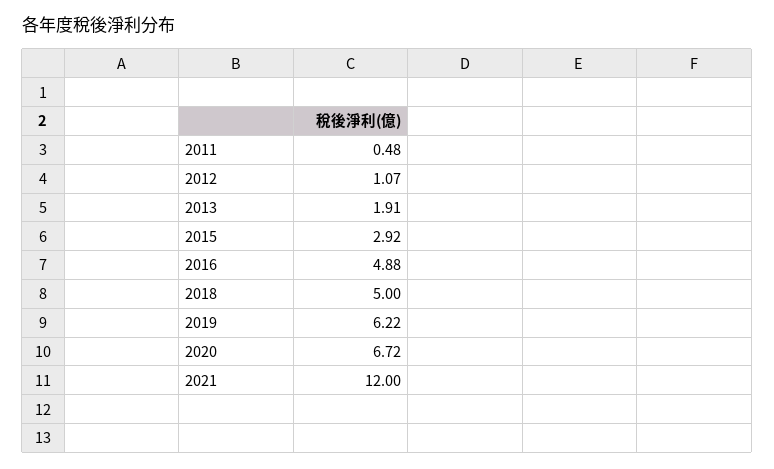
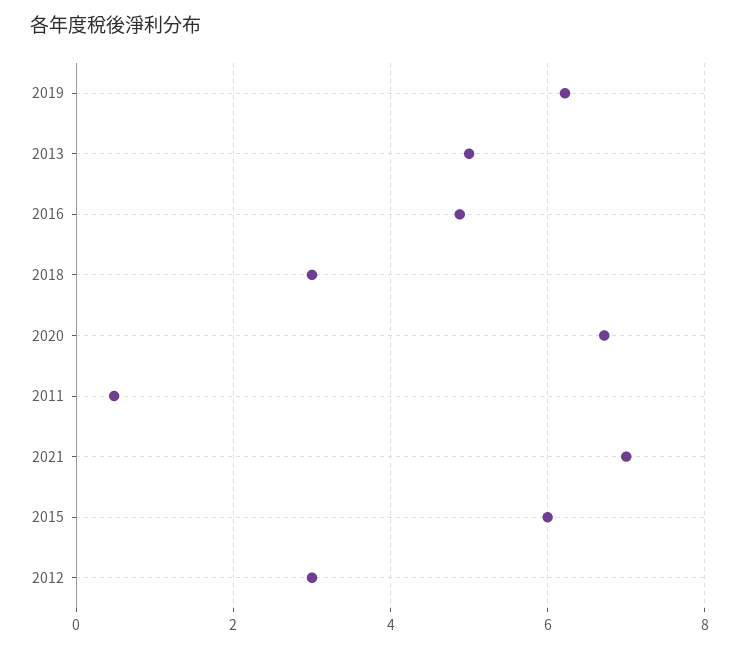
  {
    "2011": 0.48,
-   "2012": 1.07,
+   "2012": 3,
-   "2013": 1.91,
+   "2013": 5,
-   "2015": 2.92,
+   "2015": 6,
    "2016": 4.88,
-   "2018": 5,
+   "2018": 3,
    "2019": 6.22,
    "2020": 6.72,
-   "2021": 12
+   "2021": 7
  }

